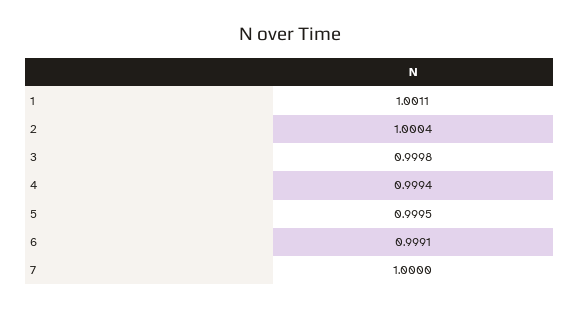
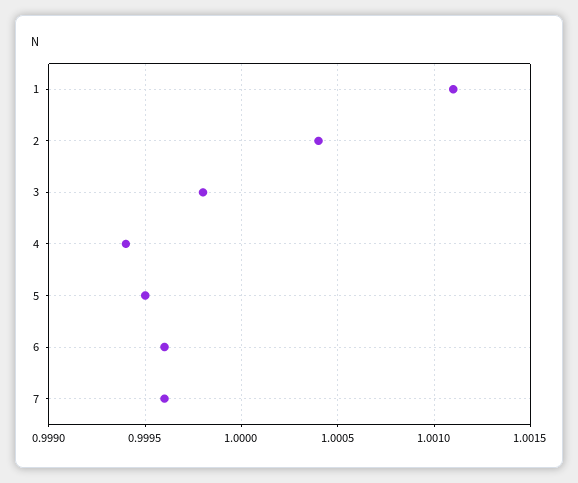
  {
    "1": 1.0011,
    "2": 1.0004,
    "3": 0.9998,
    "4": 0.9994,
    "5": 0.9995,
-   "6": 0.9991,
+   "6": 0.9996,
-   "7": 1
+   "7": 0.9996
  }

